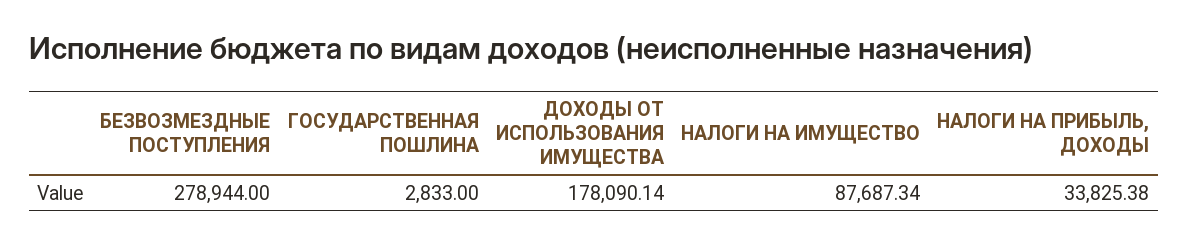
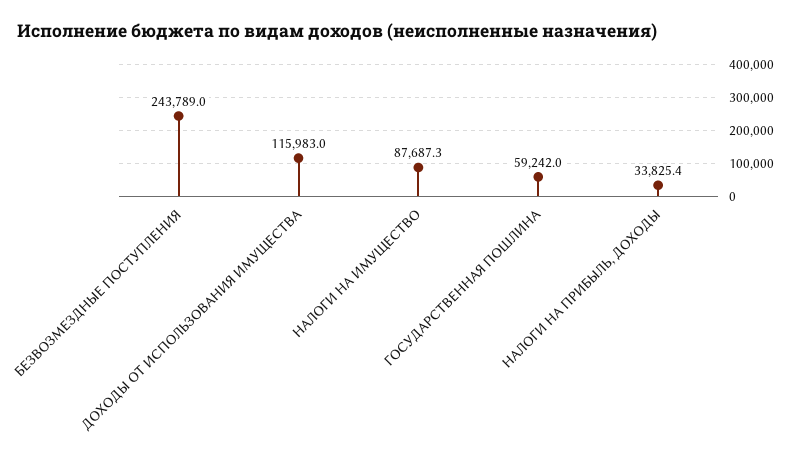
  {
-   "БЕЗВОЗМЕЗДНЫЕ ПОСТУПЛЕНИЯ": 278944,
+   "БЕЗВОЗМЕЗДНЫЕ ПОСТУПЛЕНИЯ": 243789,
-   "ГОСУДАРСТВЕННАЯ ПОШЛИНА": 2833,
+   "ГОСУДАРСТВЕННАЯ ПОШЛИНА": 59242,
-   "ДОХОДЫ ОТ ИСПОЛЬЗОВАНИЯ ИМУЩЕСТВА": 178090.14,
+   "ДОХОДЫ ОТ ИСПОЛЬЗОВАНИЯ ИМУЩЕСТВА": 115983,
    "НАЛОГИ НА ИМУЩЕСТВО": 87687.34,
    "НАЛОГИ НА ПРИБЫЛЬ, ДОХОДЫ": 33825.38
  }

